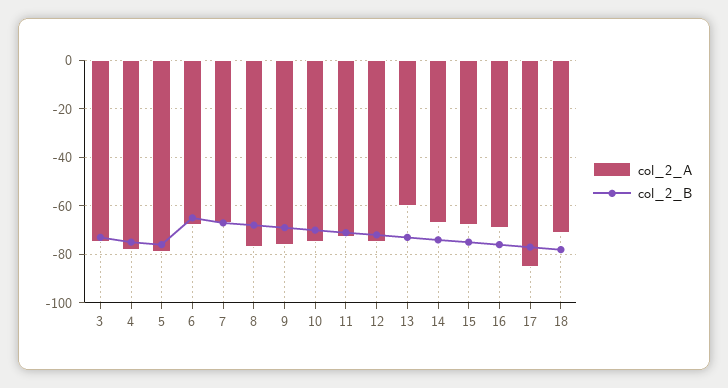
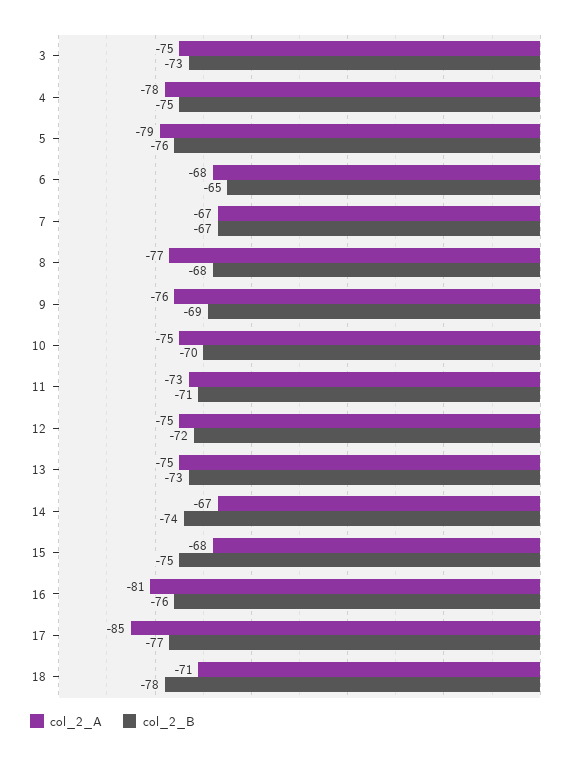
  {
    "col_2_A": {
      "3": -75,
      "4": -78,
      "5": -79,
      "6": -68,
      "7": -67,
      "8": -77,
      "9": -76,
      "10": -75,
      "11": -73,
      "12": -75,
-     "13": -60,
+     "13": -75,
      "14": -67,
      "15": -68,
-     "16": -70,
+     "16": -81,
      "17": -85,
      "18": -71
    },
    "col_2_B": {
      "3": -73,
      "4": -75,
      "5": -76,
      "6": -65,
      "7": -67,
      "8": -68,
      "9": -69,
      "10": -70,
      "11": -71,
      "12": -72,
      "13": -73,
      "14": -74,
      "15": -75,
      "16": -76,
      "17": -77,
      "18": -78
    }
  }

